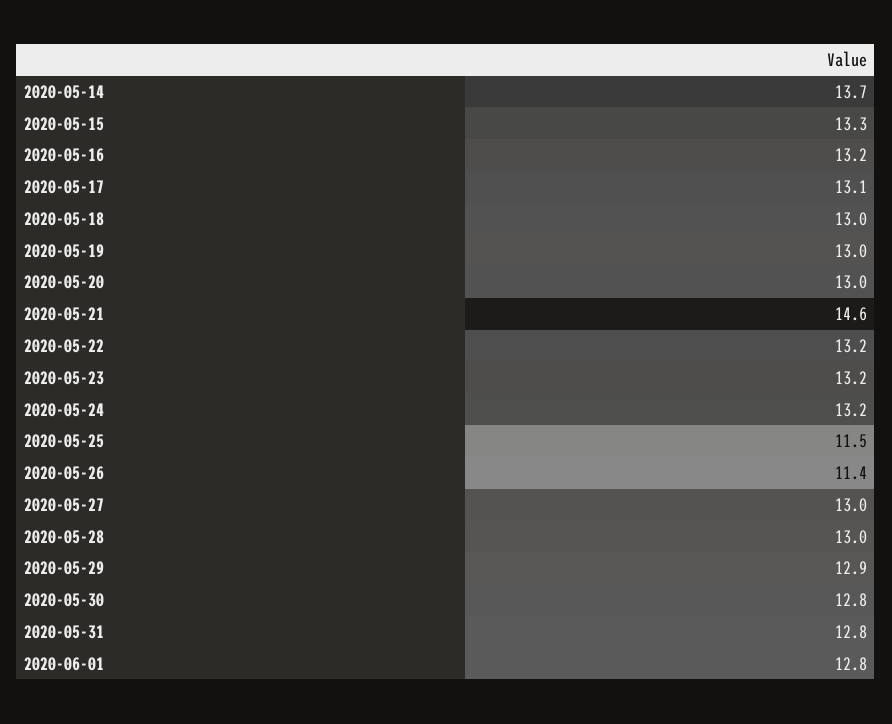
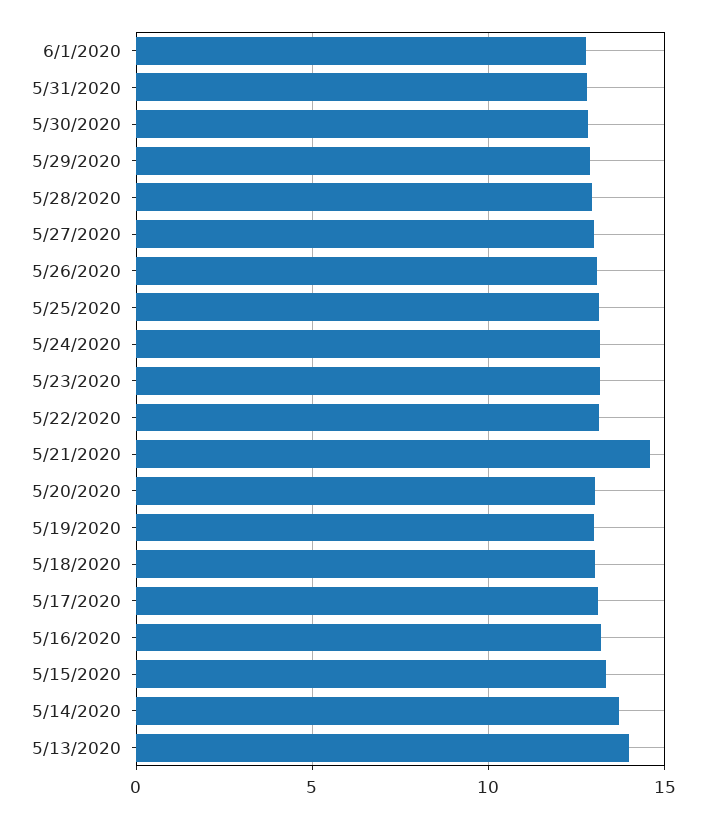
  {
    "2020-05-14": 13.7,
    "2020-05-15": 13.3,
    "2020-05-16": 13.2,
    "2020-05-17": 13.1,
    "2020-05-18": 13,
    "2020-05-19": 13,
    "2020-05-20": 13,
    "2020-05-21": 14.6,
    "2020-05-22": 13.2,
    "2020-05-23": 13.2,
    "2020-05-24": 13.2,
-   "2020-05-25": 11.5,
+   "2020-05-25": 13,
-   "2020-05-26": 11.4,
+   "2020-05-26": 13,
    "2020-05-27": 13,
    "2020-05-28": 13,
    "2020-05-29": 12.9,
    "2020-05-30": 12.8,
    "2020-05-31": 12.8,
-   "2020-06-01": 12.8
+   "2020-06-01": 12.8,
+   "5/13/2020": 14
  }

